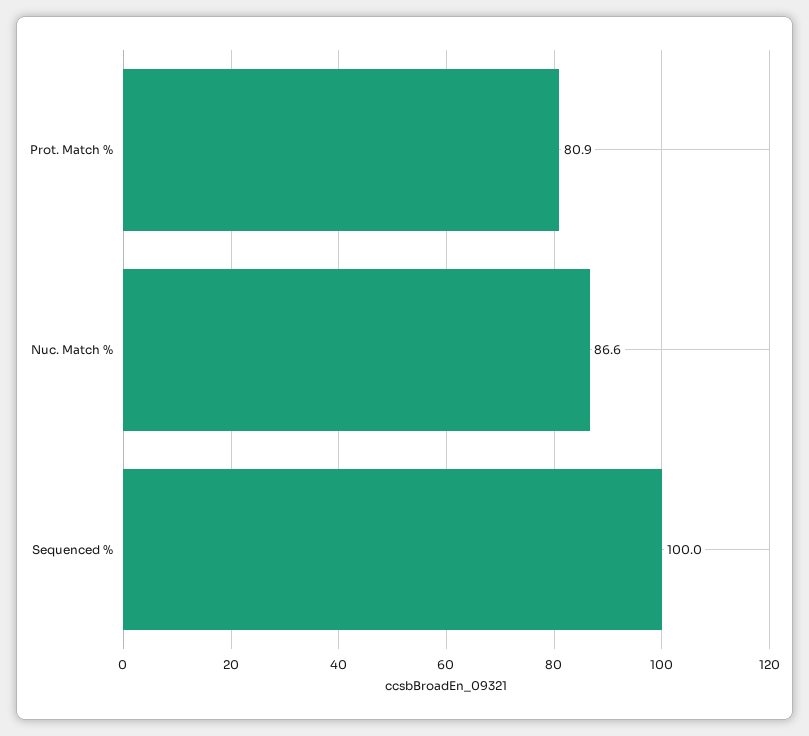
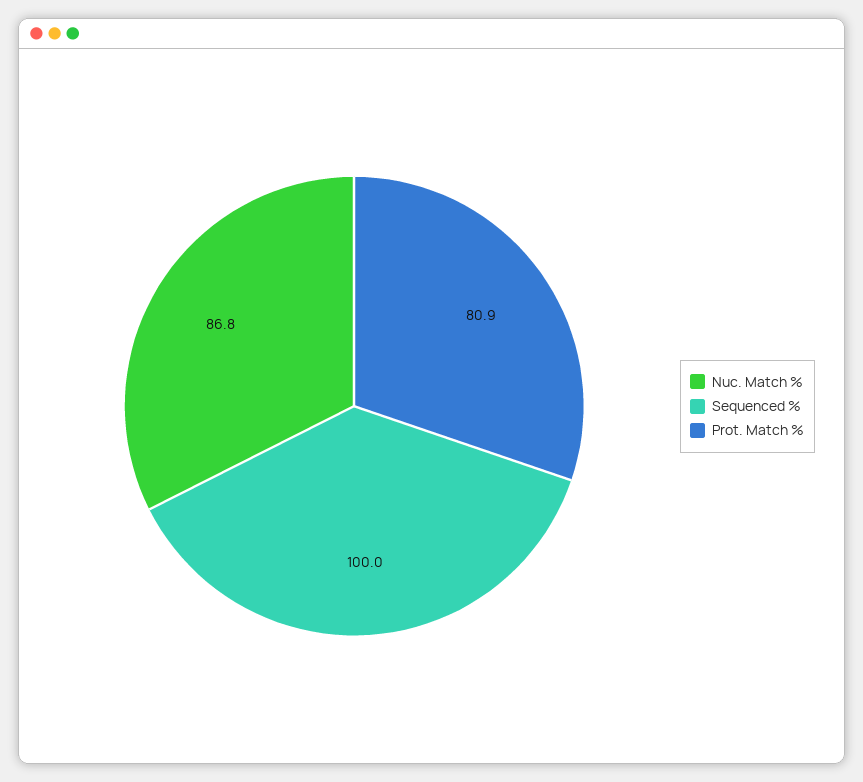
  {
    "Prot. Match %": 80.9,
-   "Nuc. Match %": 86.6,
+   "Nuc. Match %": 86.8,
    "Sequenced %": 100
  }

